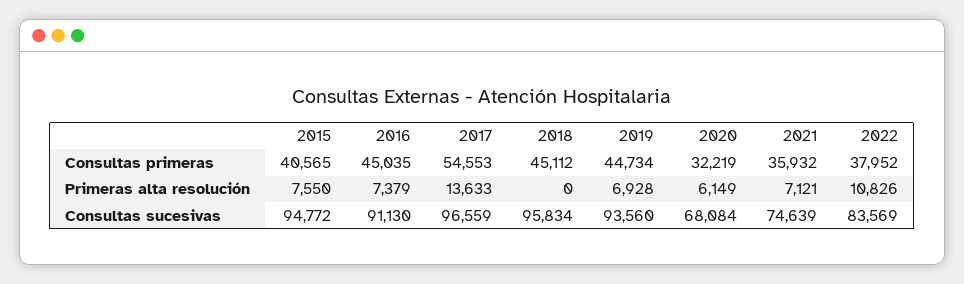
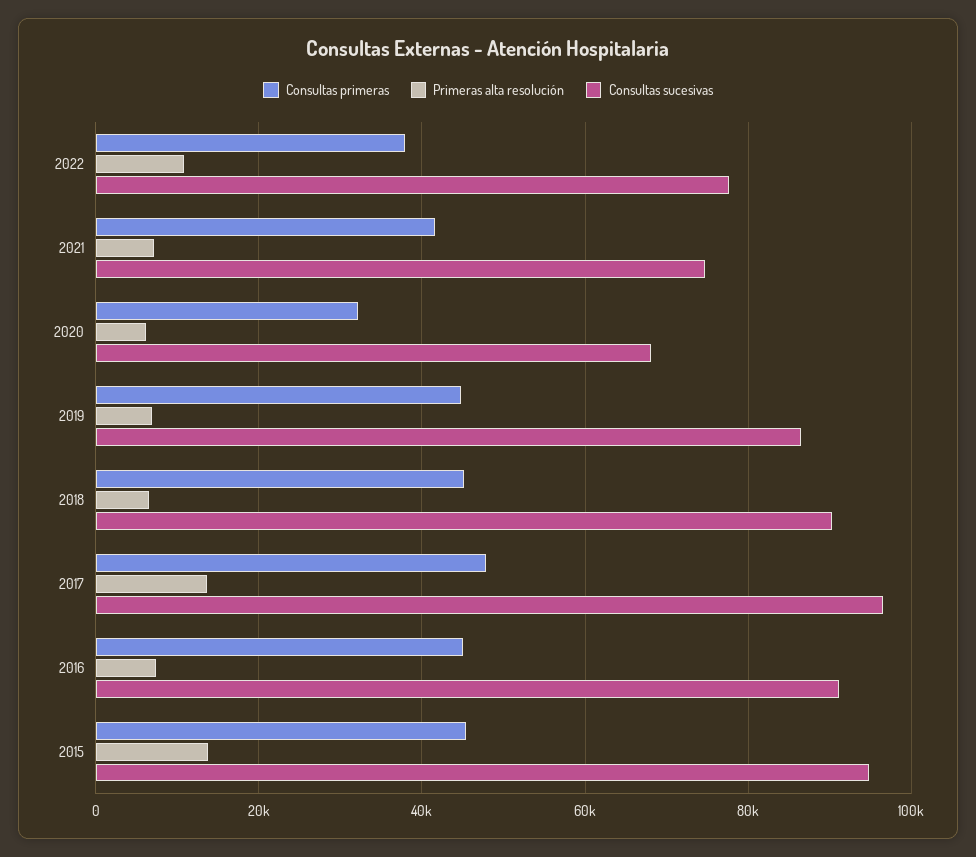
  {
    "Consultas primeras": {
-     "2015": 40565,
+     "2015": 46000,
      "2016": 45035,
-     "2017": 54553,
+     "2017": 48000,
      "2018": 45112,
      "2019": 44734,
      "2020": 32219,
-     "2021": 35932,
+     "2021": 42000,
      "2022": 37952
    },
    "Primeras alta resolución": {
-     "2015": 7550,
+     "2015": 14000,
      "2016": 7379,
      "2017": 13633,
-     "2018": 0,
+     "2018": 6000,
      "2019": 6928,
      "2020": 6149,
      "2021": 7121,
      "2022": 10826
    },
    "Consultas sucesivas": {
      "2015": 94772,
      "2016": 91130,
      "2017": 96559,
-     "2018": 95834,
+     "2018": 90000,
-     "2019": 93560,
+     "2019": 86000,
      "2020": 68084,
      "2021": 74639,
-     "2022": 83569
+     "2022": 78000
    }
  }

